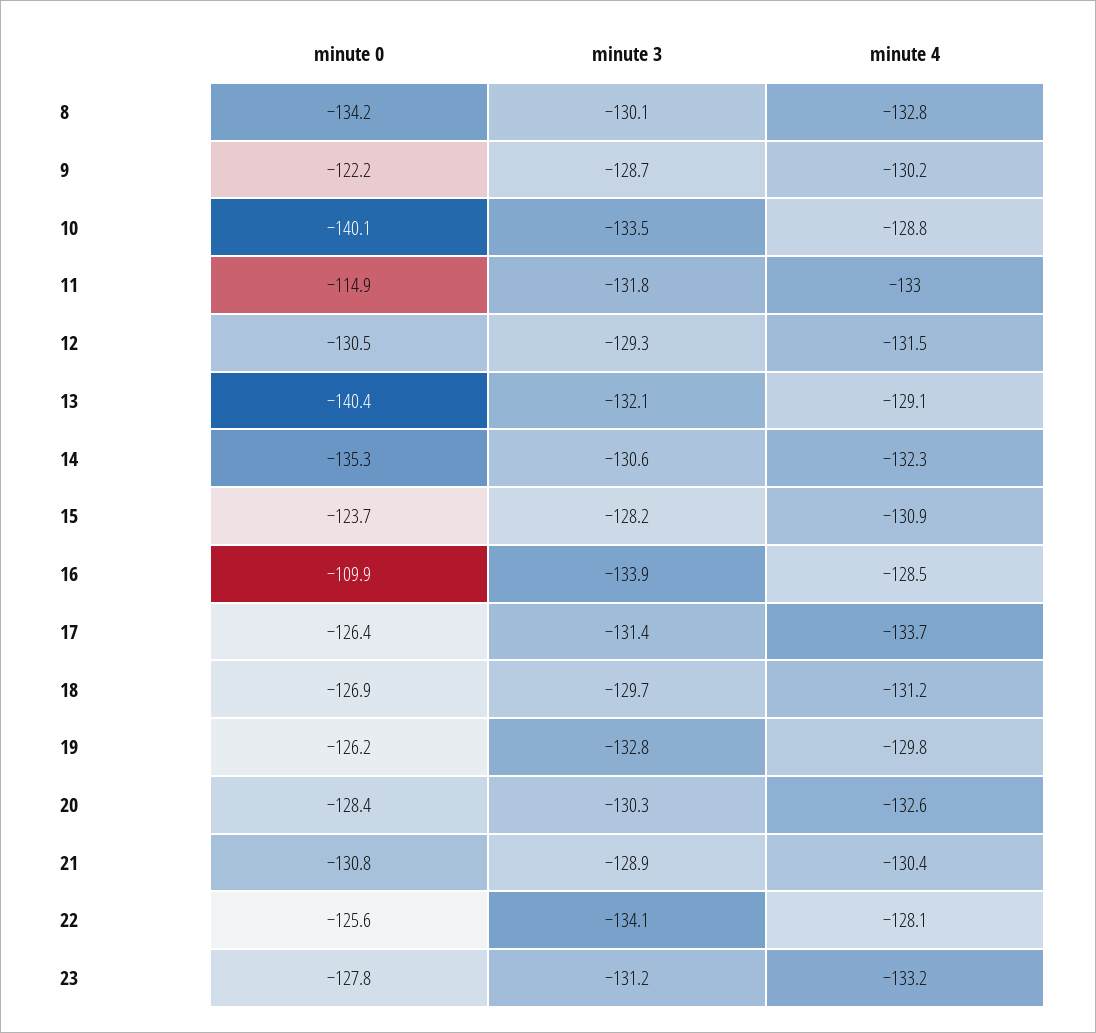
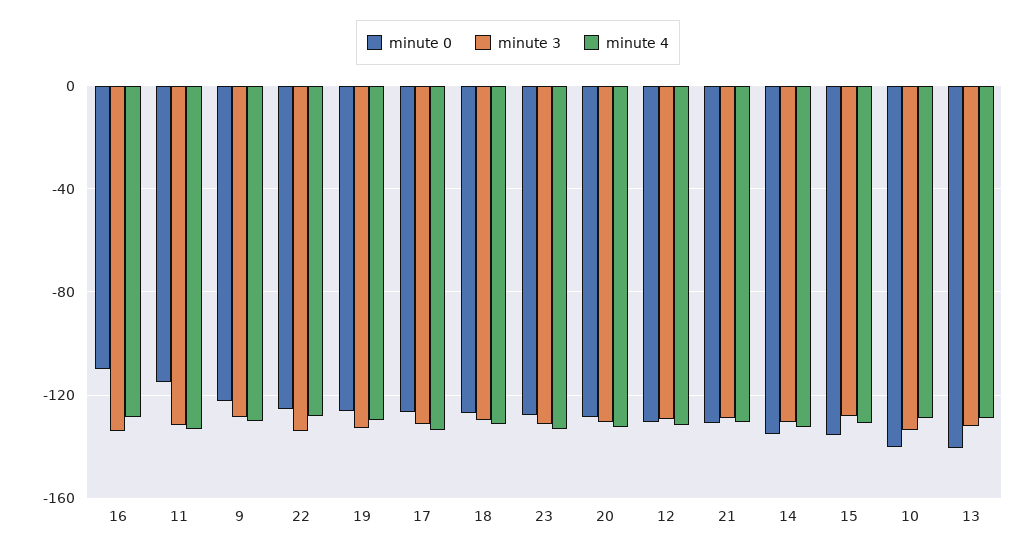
  {
    "minute 0": {
-     "8": -134.2,
      "9": -122.2,
      "10": -140.1,
      "11": -114.9,
      "12": -130.5,
      "13": -140.4,
      "14": -135.3,
-     "15": -123.7,
+     "15": -135,
      "16": -109.9,
      "17": -126.4,
      "18": -126.9,
      "19": -126.2,
      "20": -128.4,
      "21": -130.8,
      "22": -125.6,
      "23": -127.8
    },
    "minute 3": {
-     "8": -130.1,
      "9": -128.7,
      "10": -133.5,
      "11": -131.8,
      "12": -129.3,
      "13": -132.1,
      "14": -130.6,
      "15": -128.2,
      "16": -133.9,
      "17": -131.4,
      "18": -129.7,
      "19": -132.8,
      "20": -130.3,
      "21": -128.9,
      "22": -134.1,
      "23": -131.2
    },
    "minute 4": {
-     "8": -132.8,
      "9": -130.2,
      "10": -128.8,
      "11": -133,
      "12": -131.5,
      "13": -129.1,
      "14": -132.3,
      "15": -130.9,
      "16": -128.5,
      "17": -133.7,
      "18": -131.2,
      "19": -129.8,
      "20": -132.6,
      "21": -130.4,
      "22": -128.1,
      "23": -133.2
    }
  }

